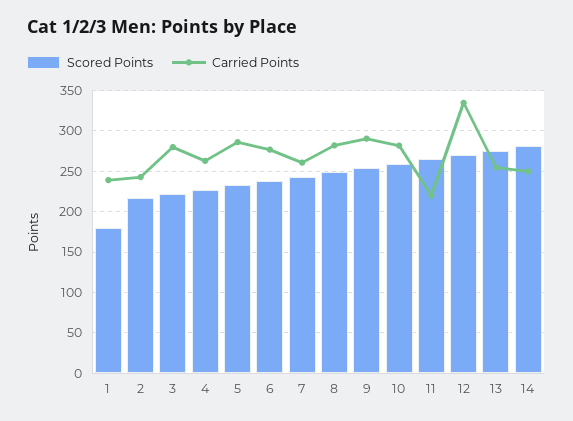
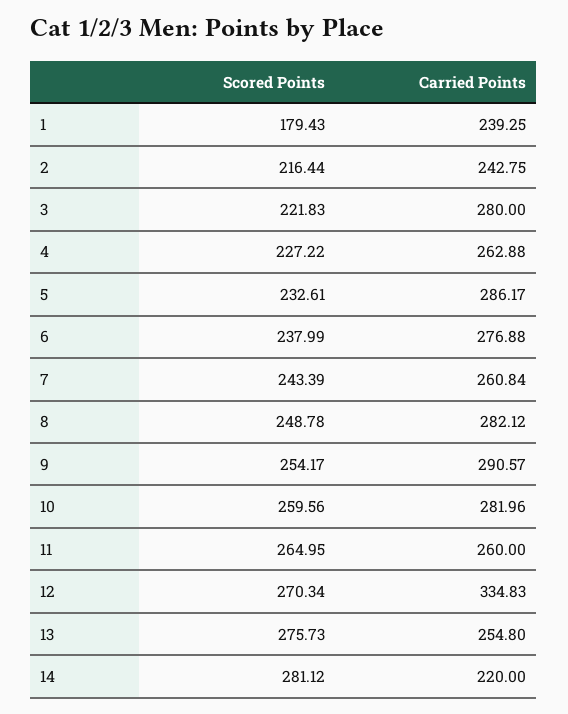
  {
    "Scored Points": {
      "1": 179.43,
      "2": 216.44,
      "3": 221.83,
      "4": 227.22,
      "5": 232.61,
      "6": 237.99,
      "7": 243.39,
      "8": 248.78,
      "9": 254.17,
      "10": 259.56,
      "11": 264.95,
      "12": 270.34,
      "13": 275.73,
      "14": 281.12
    },
    "Carried Points": {
      "1": 239.25,
      "2": 242.75,
      "3": 280,
      "4": 262.88,
      "5": 286.17,
      "6": 276.88,
      "7": 260.84,
      "8": 282.12,
      "9": 290.57,
      "10": 281.96,
-     "11": 220,
+     "11": 260,
      "12": 334.83,
      "13": 254.8,
-     "14": 250
+     "14": 220
    }
  }

